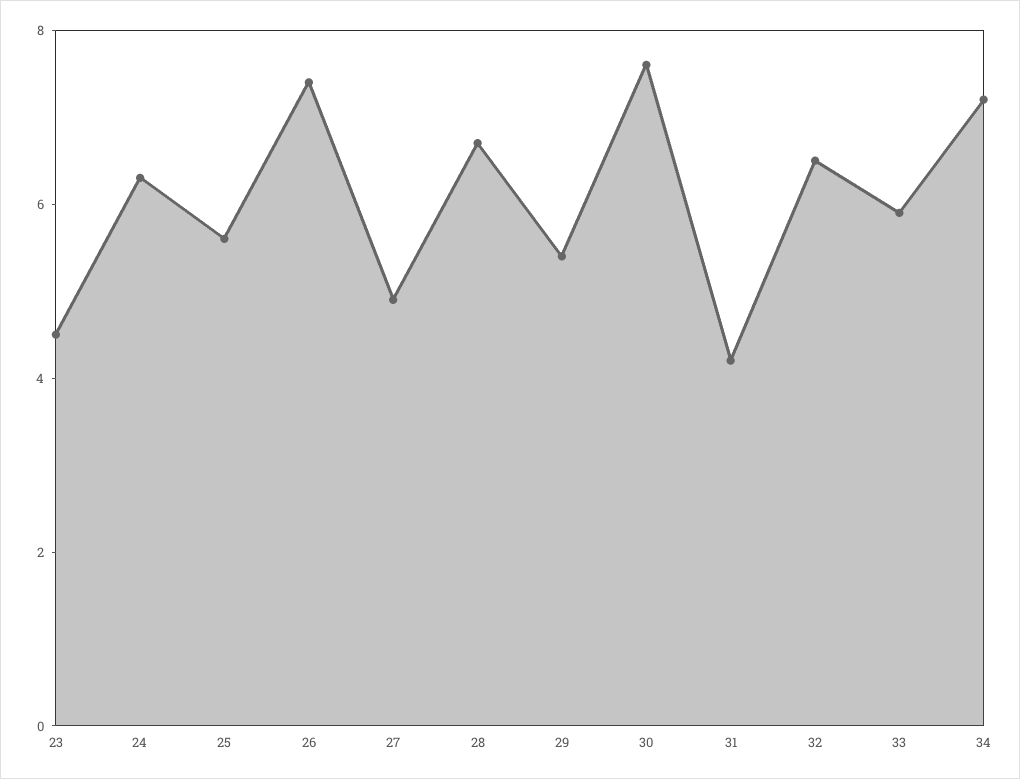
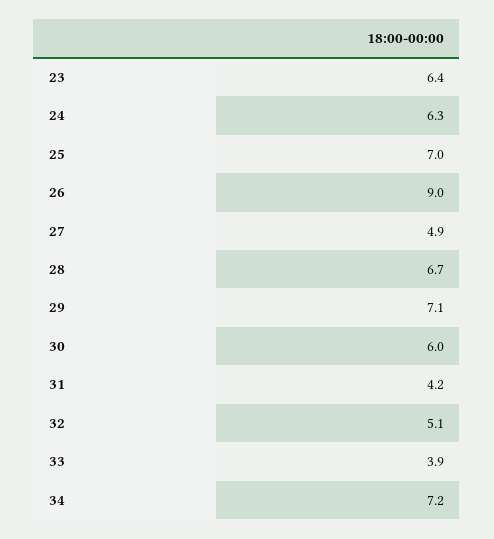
  {
-   "23": 4.5,
+   "23": 6.4,
    "24": 6.3,
-   "25": 5.5,
+   "25": 7,
-   "26": 7.5,
+   "26": 9,
    "27": 4.9,
    "28": 6.7,
-   "29": 5.5,
+   "29": 7.1,
-   "30": 7.5,
+   "30": 6,
    "31": 4.2,
-   "32": 6.5,
+   "32": 5.1,
-   "33": 6,
+   "33": 3.9,
    "34": 7.2
  }

